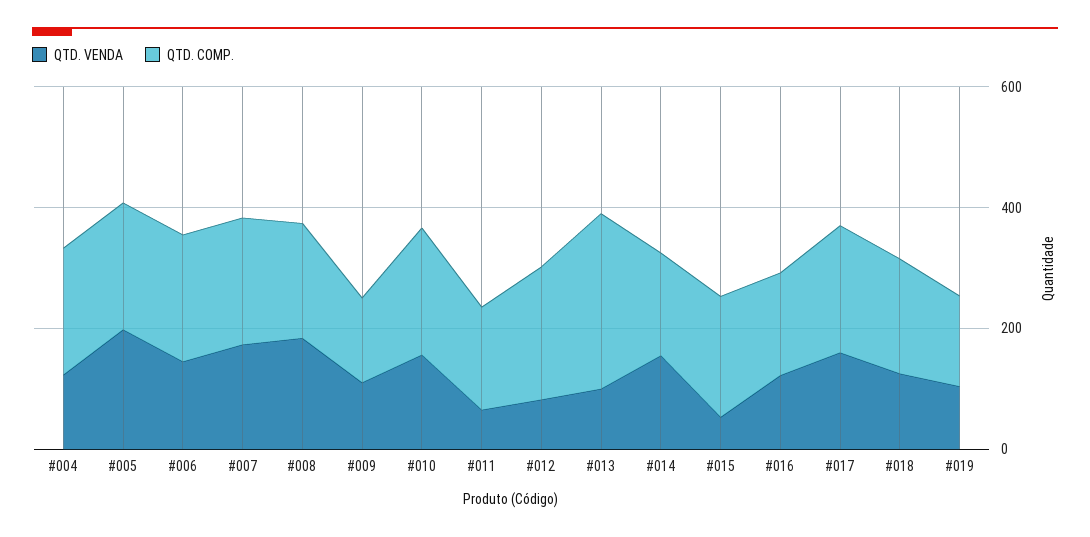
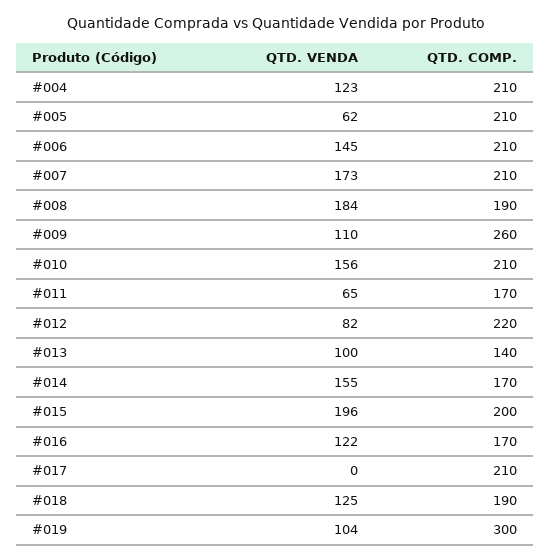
  {
    "QTD. VENDA": {
      "#004": 123,
-     "#005": 200,
+     "#005": 62,
      "#006": 145,
      "#007": 173,
      "#008": 184,
      "#009": 110,
      "#010": 156,
      "#011": 65,
      "#012": 82,
      "#013": 100,
      "#014": 155,
-     "#015": 50,
+     "#015": 196,
      "#016": 122,
-     "#017": 150,
+     "#017": 0,
      "#018": 125,
      "#019": 104
    },
    "QTD. COMP.": {
      "#004": 210,
      "#005": 210,
      "#006": 210,
      "#007": 210,
      "#008": 190,
-     "#009": 150,
+     "#009": 260,
      "#010": 210,
      "#011": 170,
      "#012": 220,
-     "#013": 300,
+     "#013": 140,
      "#014": 170,
      "#015": 200,
      "#016": 170,
      "#017": 210,
      "#018": 190,
-     "#019": 150
+     "#019": 300
    }
  }

